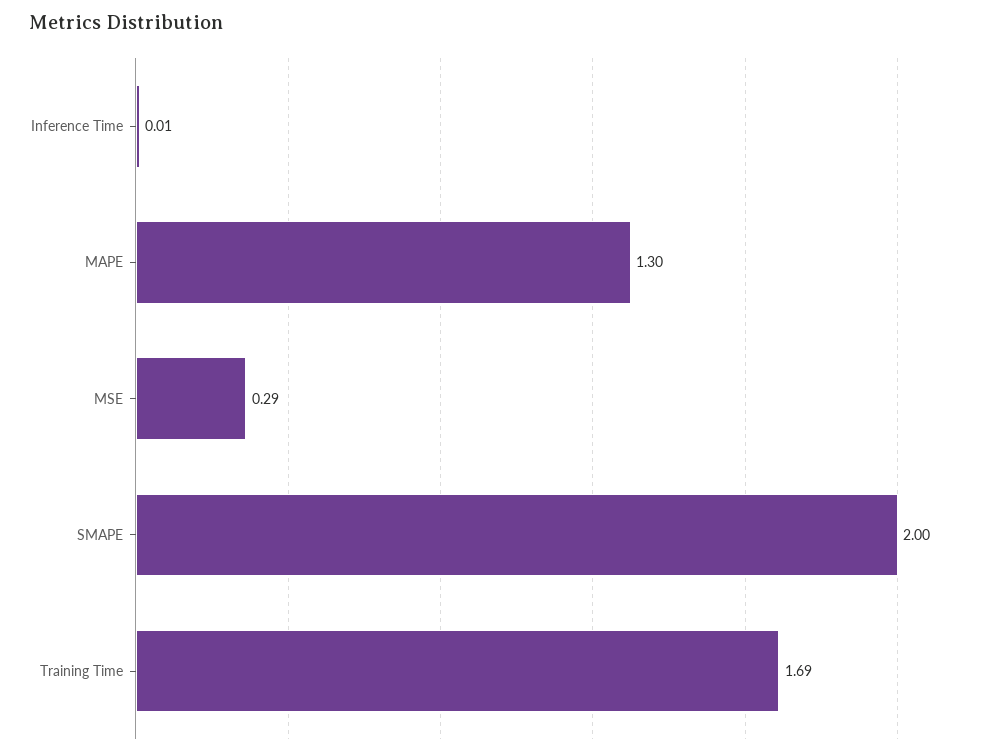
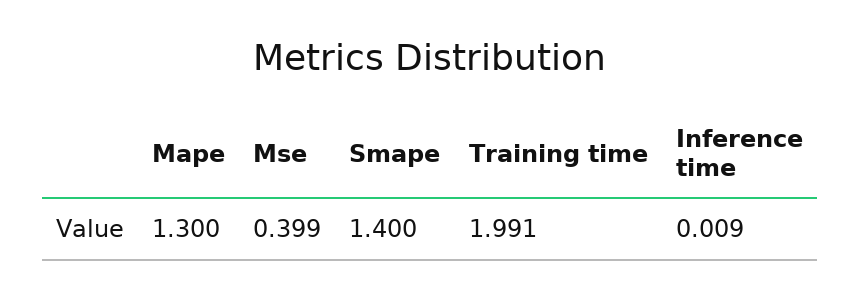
  {
    "Inference Time": 0.009,
    "MAPE": 1.3,
-   "MSE": 0.29,
+   "MSE": 0.399,
-   "SMAPE": 2,
+   "SMAPE": 1.4,
-   "Training Time": 1.69
+   "Training Time": 1.991
  }

